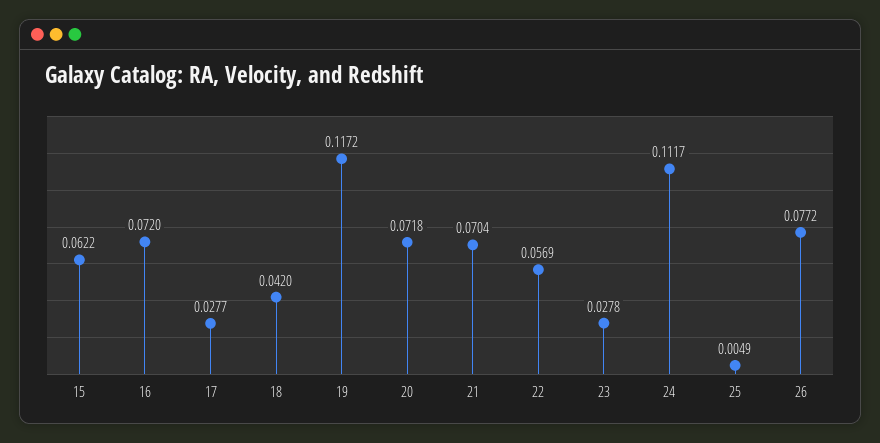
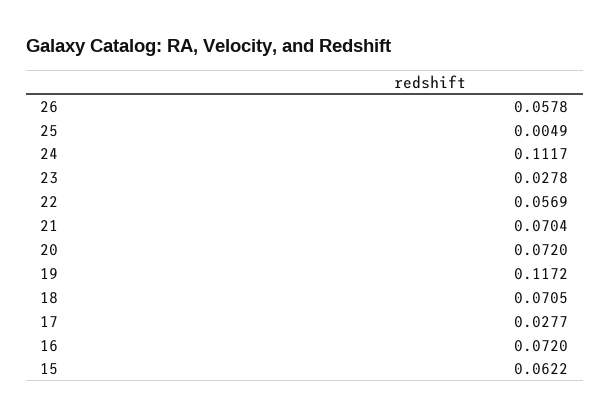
  {
    "15": 0.0622,
    "16": 0.072,
    "17": 0.0277,
-   "18": 0.042,
+   "18": 0.0705,
    "19": 0.1172,
-   "20": 0.0718,
+   "20": 0.072,
    "21": 0.0704,
    "22": 0.0569,
    "23": 0.0278,
    "24": 0.1117,
    "25": 0.0049,
-   "26": 0.0772
+   "26": 0.0578
  }

